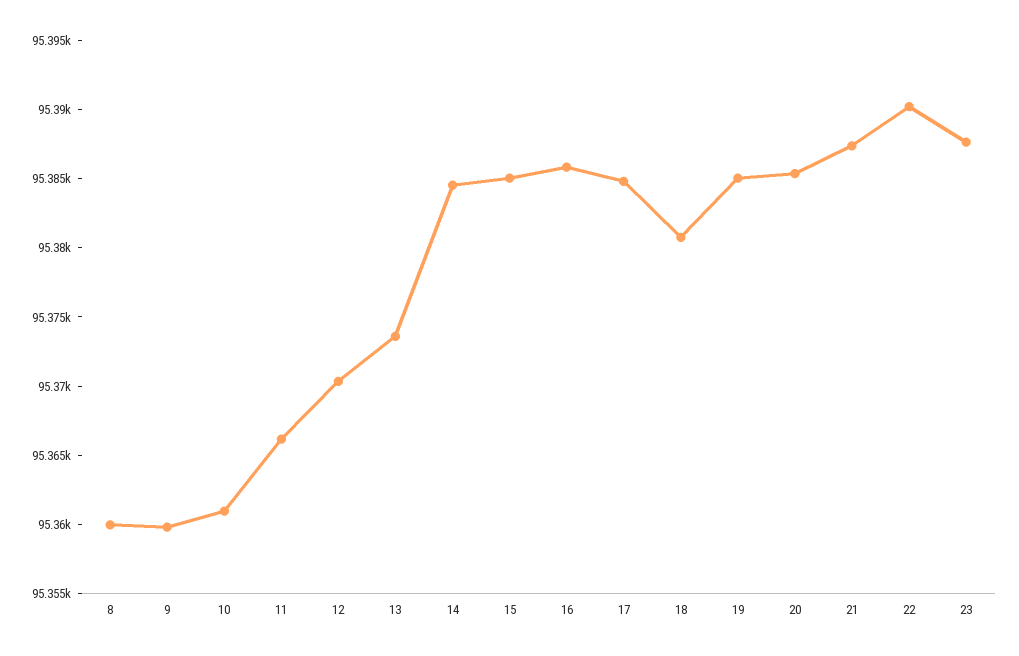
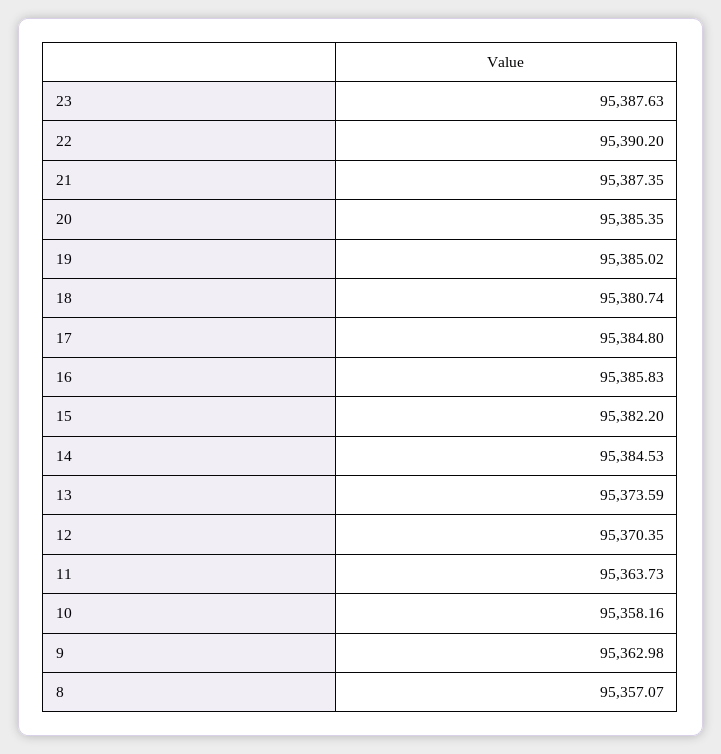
  {
-   "8": 95360,
+   "8": 95357.07,
-   "9": 95360,
+   "9": 95362.98,
-   "10": 95361,
+   "10": 95358.16,
-   "11": 95366,
+   "11": 95363.73,
    "12": 95370.35,
    "13": 95373.59,
    "14": 95384.53,
-   "15": 95385,
+   "15": 95382.2,
    "16": 95385.83,
    "17": 95384.8,
    "18": 95380.74,
    "19": 95385.02,
    "20": 95385.35,
    "21": 95387.35,
    "22": 95390.2,
    "23": 95387.63
  }

